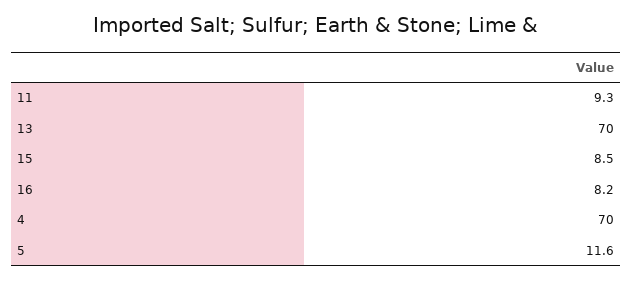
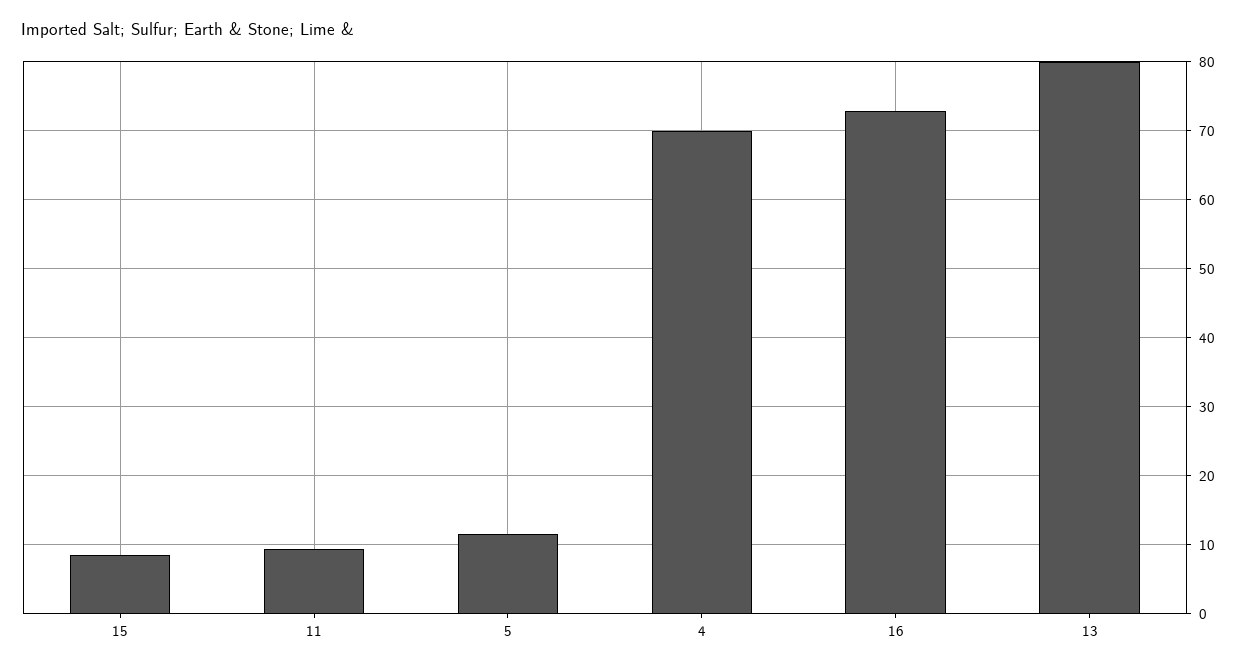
  {
    "11": 9.3,
-   "13": 70,
+   "13": 80,
    "15": 8.5,
-   "16": 8.2,
+   "16": 73,
    "4": 70,
    "5": 11.6
  }

